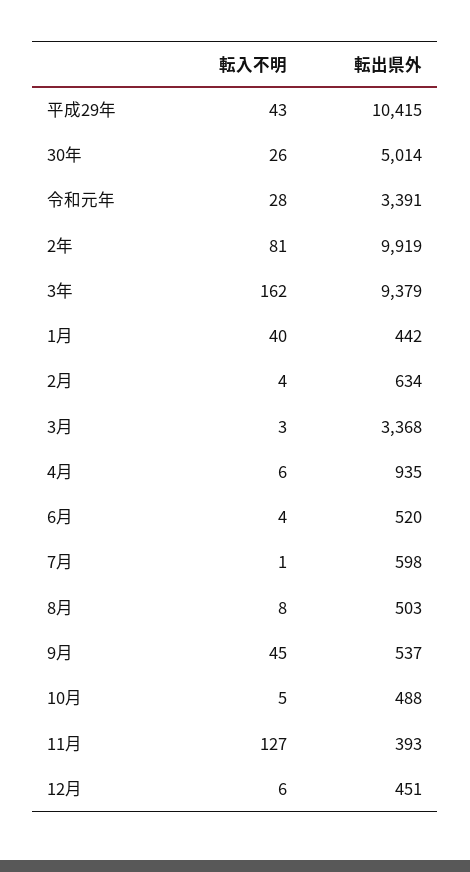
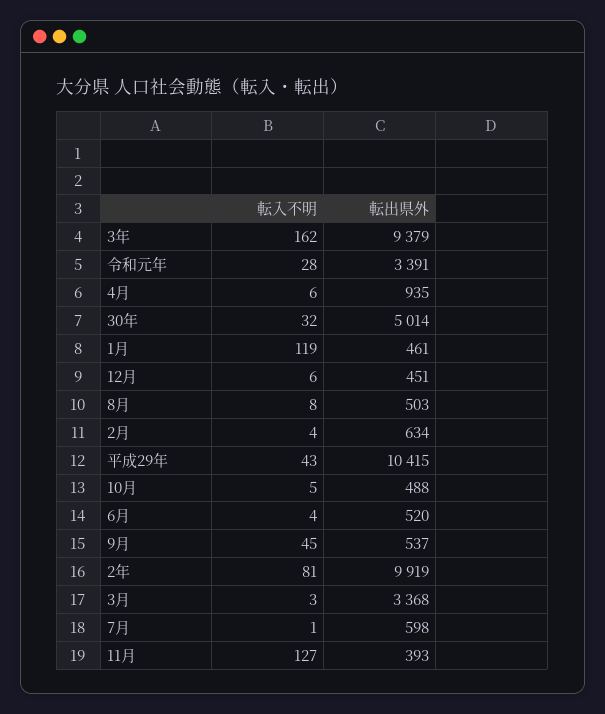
  {
    "転入不明": {
      "平成29年": 43,
-     "30年": 26,
+     "30年": 32,
      "令和元年": 28,
      "2年": 81,
      "3年": 162,
-     "1月": 40,
+     "1月": 119,
      "2月": 4,
      "3月": 3,
      "4月": 6,
      "6月": 4,
      "7月": 1,
      "8月": 8,
      "9月": 45,
      "10月": 5,
      "11月": 127,
      "12月": 6
    },
    "転出県外": {
      "平成29年": 10415,
      "30年": 5014,
      "令和元年": 3391,
      "2年": 9919,
      "3年": 9379,
-     "1月": 442,
+     "1月": 461,
      "2月": 634,
      "3月": 3368,
      "4月": 935,
      "6月": 520,
      "7月": 598,
      "8月": 503,
      "9月": 537,
      "10月": 488,
      "11月": 393,
      "12月": 451
    }
  }

